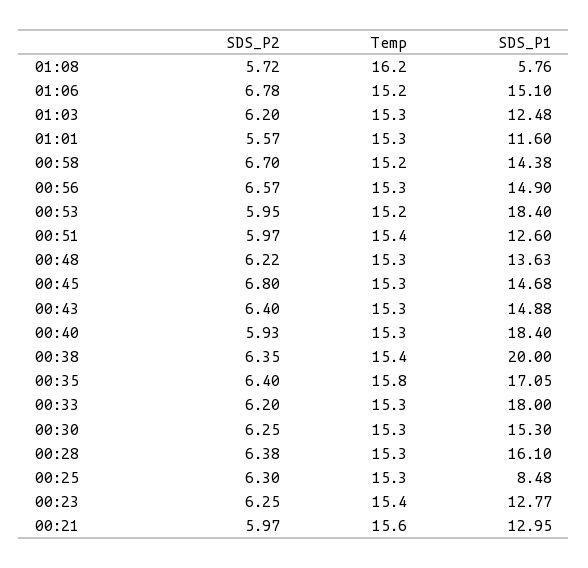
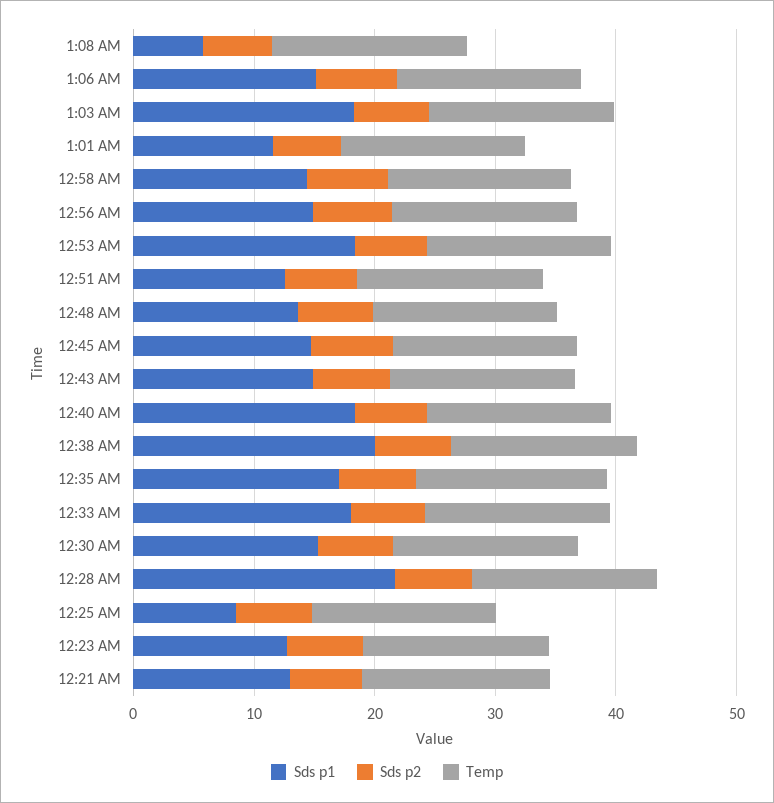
  {
    "SDS_P2": {
      "01:08": 5.72,
      "01:06": 6.78,
      "01:03": 6.2,
      "01:01": 5.57,
      "00:58": 6.7,
      "00:56": 6.57,
      "00:53": 5.95,
      "00:51": 5.97,
      "00:48": 6.22,
      "00:45": 6.8,
      "00:43": 6.4,
      "00:40": 5.93,
      "00:38": 6.35,
      "00:35": 6.4,
      "00:33": 6.2,
      "00:30": 6.25,
      "00:28": 6.38,
      "00:25": 6.3,
      "00:23": 6.25,
      "00:21": 5.97
    },
    "Temp": {
      "01:08": 16.2,
      "01:06": 15.2,
      "01:03": 15.3,
      "01:01": 15.3,
      "00:58": 15.2,
      "00:56": 15.3,
      "00:53": 15.2,
      "00:51": 15.4,
      "00:48": 15.3,
      "00:45": 15.3,
      "00:43": 15.3,
      "00:40": 15.3,
      "00:38": 15.4,
      "00:35": 15.8,
      "00:33": 15.3,
      "00:30": 15.3,
      "00:28": 15.3,
      "00:25": 15.3,
      "00:23": 15.4,
      "00:21": 15.6
    },
    "SDS_P1": {
      "01:08": 5.76,
      "01:06": 15.1,
-     "01:03": 12.48,
+     "01:03": 18,
      "01:01": 11.6,
      "00:58": 14.38,
      "00:56": 14.9,
      "00:53": 18.4,
      "00:51": 12.6,
      "00:48": 13.63,
      "00:45": 14.68,
      "00:43": 14.88,
      "00:40": 18.4,
      "00:38": 20,
      "00:35": 17.05,
      "00:33": 18,
      "00:30": 15.3,
-     "00:28": 16.1,
+     "00:28": 22,
      "00:25": 8.48,
      "00:23": 12.77,
      "00:21": 12.95
    }
  }

